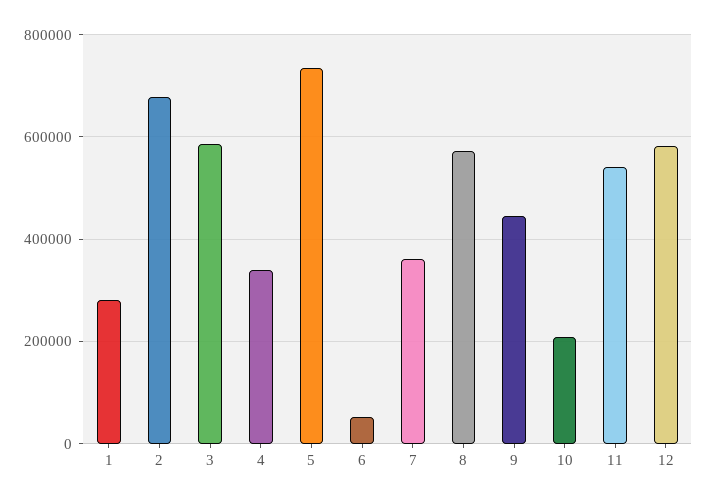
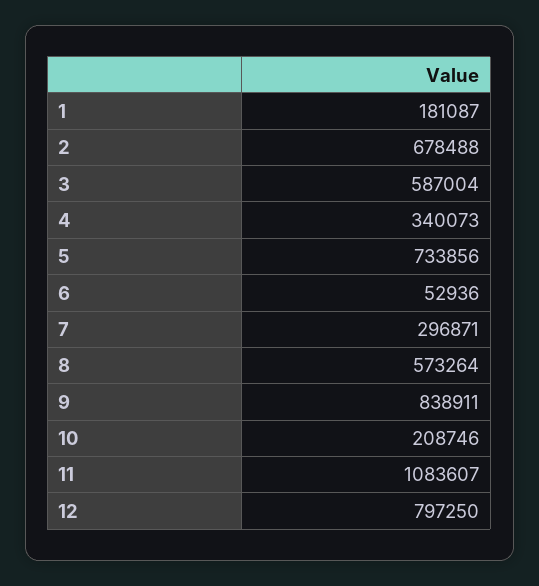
  {
-   "1": 280000,
+   "1": 181087,
    "2": 678488,
    "3": 587004,
    "4": 340073,
    "5": 733856,
    "6": 52936,
-   "7": 360000,
+   "7": 296871,
    "8": 573264,
-   "9": 440000,
+   "9": 838911,
    "10": 208746,
-   "11": 540000,
+   "11": 1083607,
-   "12": 580000
+   "12": 797250
  }

